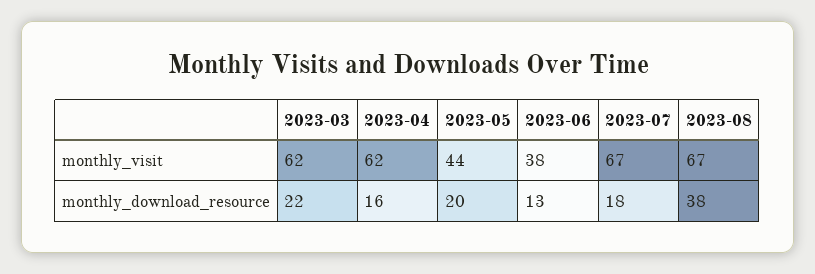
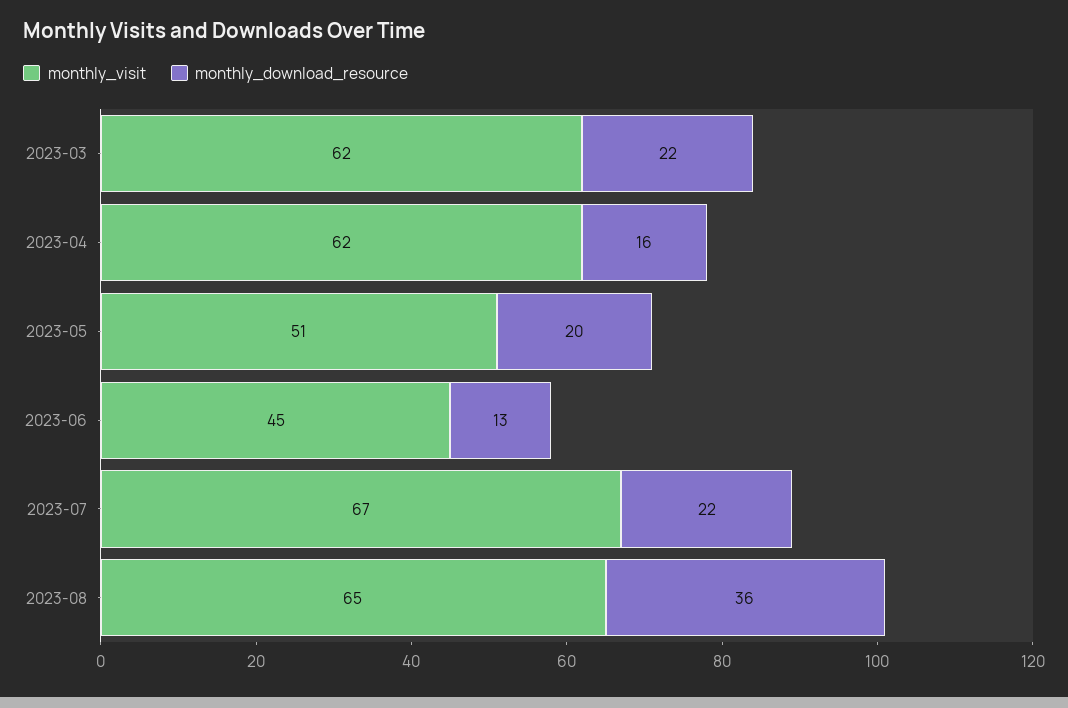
  {
    "monthly_visit": {
      "2023-03": 62,
      "2023-04": 62,
-     "2023-05": 44,
+     "2023-05": 51,
-     "2023-06": 38,
+     "2023-06": 45,
      "2023-07": 67,
-     "2023-08": 67
+     "2023-08": 65
    },
    "monthly_download_resource": {
      "2023-03": 22,
      "2023-04": 16,
      "2023-05": 20,
      "2023-06": 13,
-     "2023-07": 18,
+     "2023-07": 22,
-     "2023-08": 38
+     "2023-08": 36
    }
  }

